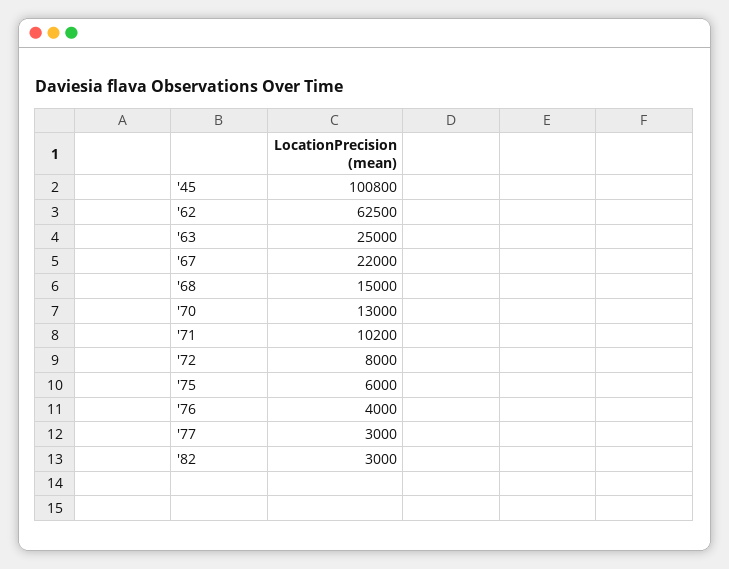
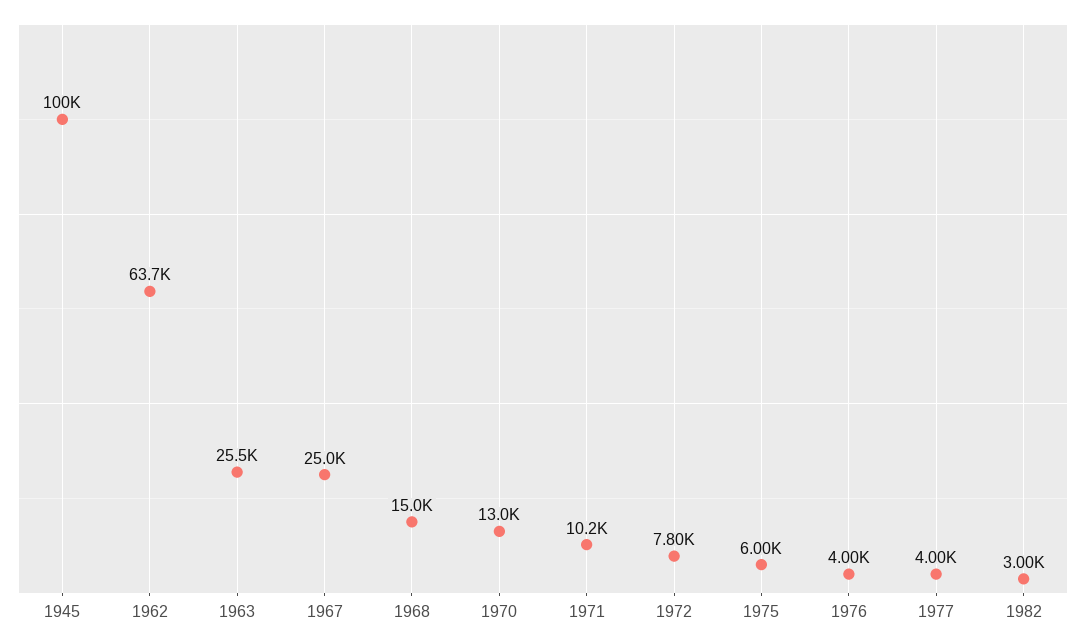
  {
-   "'45": 100800,
+   "'45": 100000,
-   "'62": 62500,
+   "'62": 63700,
-   "'63": 25000,
+   "'63": 25500,
-   "'67": 22000,
+   "'67": 25000,
    "'68": 15000,
    "'70": 13000,
    "'71": 10200,
-   "'72": 8000,
+   "'72": 7800,
    "'75": 6000,
    "'76": 4000,
-   "'77": 3000,
+   "'77": 4000,
    "'82": 3000
  }

